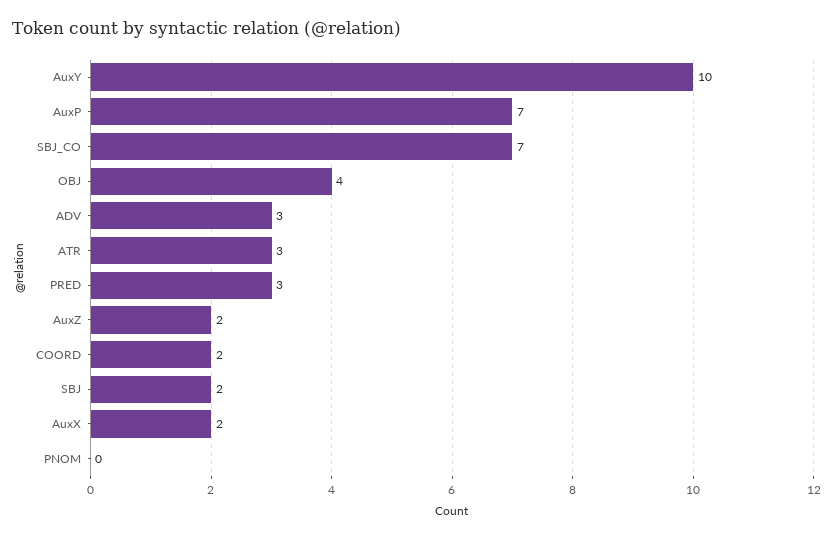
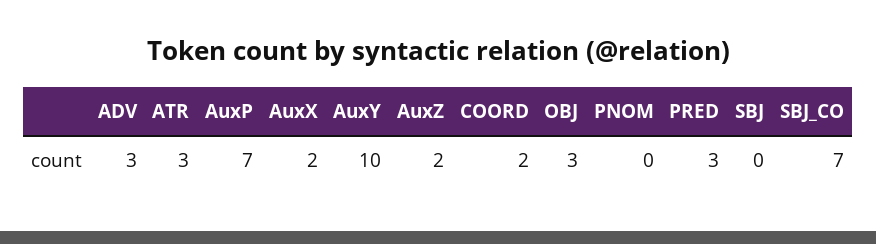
  {
    "AuxY": 10,
    "AuxP": 7,
    "SBJ_CO": 7,
-   "OBJ": 4,
+   "OBJ": 3,
    "ADV": 3,
    "ATR": 3,
    "PRED": 3,
    "AuxZ": 2,
    "COORD": 2,
-   "SBJ": 2,
+   "SBJ": 0,
    "AuxX": 2,
    "PNOM": 0
  }

